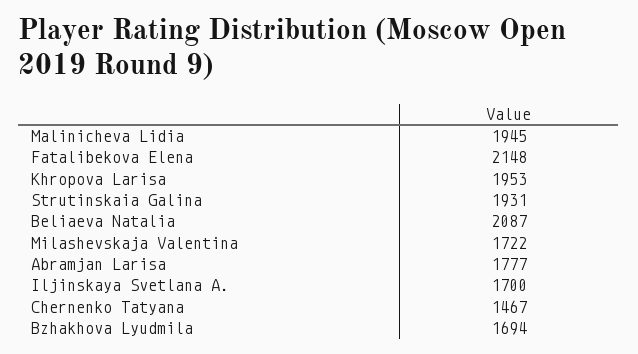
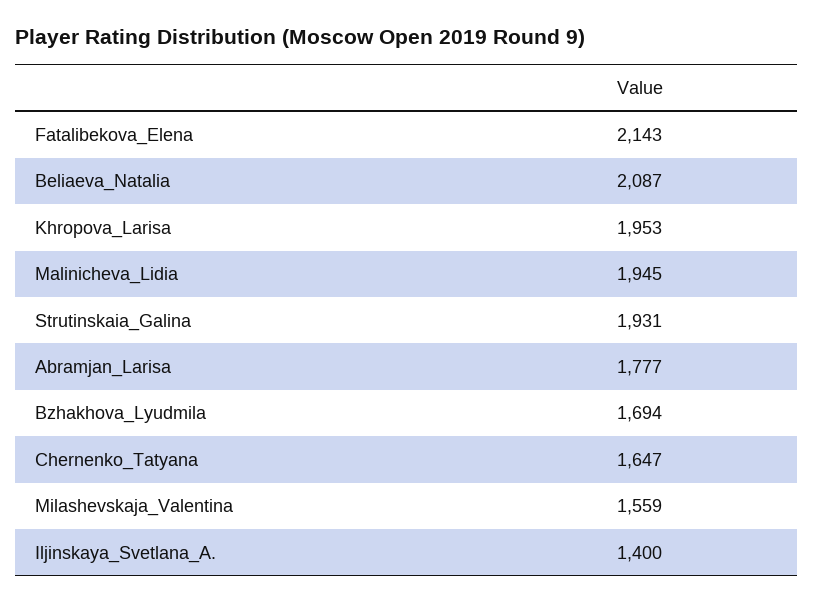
  {
    "Malinicheva Lidia": 1945,
-   "Fatalibekova Elena": 2148,
+   "Fatalibekova Elena": 2143,
    "Khropova Larisa": 1953,
    "Strutinskaia Galina": 1931,
    "Beliaeva Natalia": 2087,
-   "Milashevskaja Valentina": 1722,
+   "Milashevskaja Valentina": 1559,
    "Abramjan Larisa": 1777,
-   "Iljinskaya Svetlana A.": 1700,
+   "Iljinskaya Svetlana A.": 1400,
-   "Chernenko Tatyana": 1467,
+   "Chernenko Tatyana": 1647,
    "Bzhakhova Lyudmila": 1694
  }

